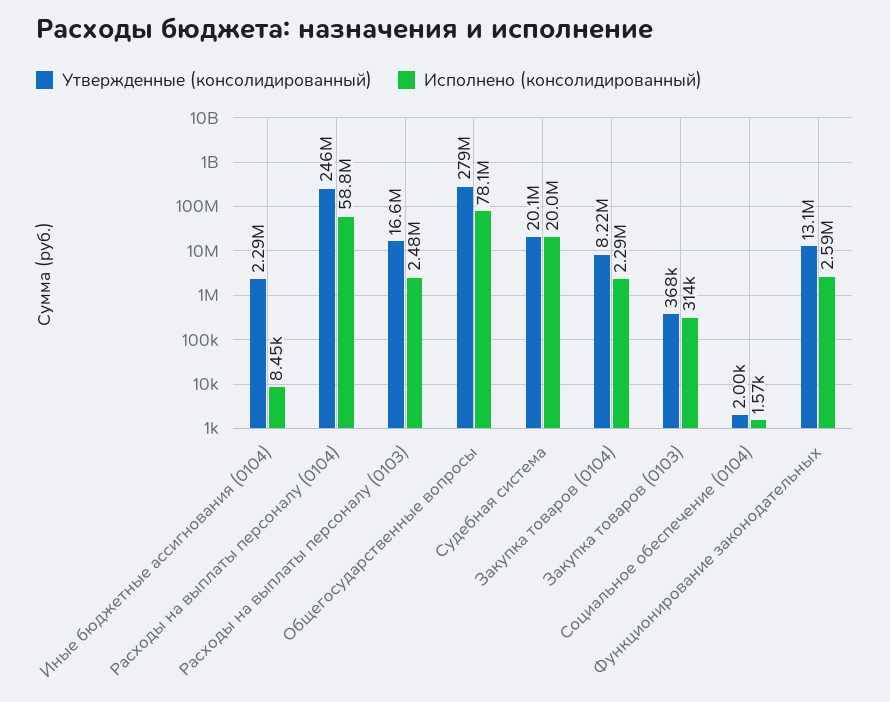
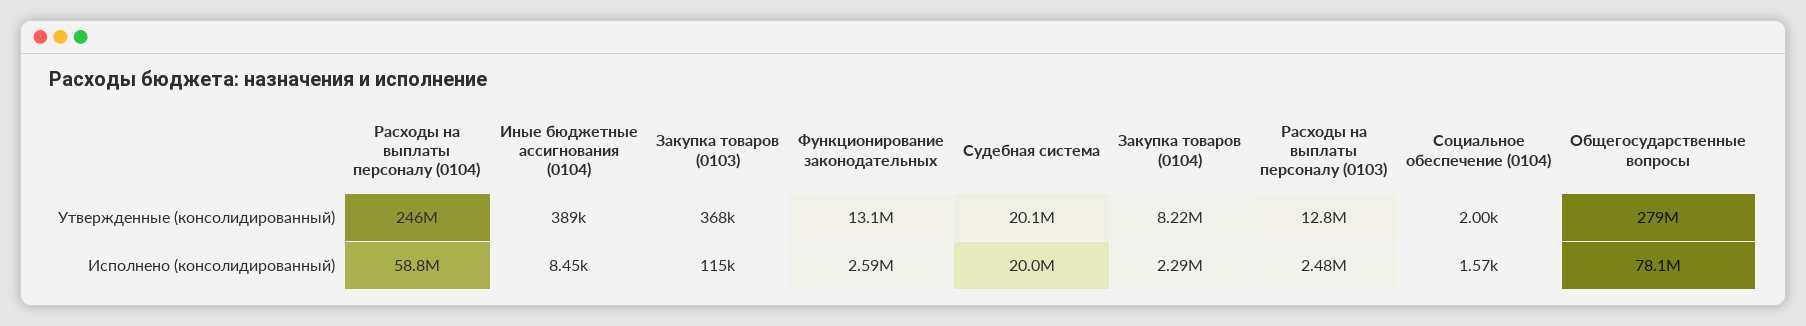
  {
    "Утвержденные (консолидированный)": {
-     "Иные бюджетные ассигнования (0104)": 2290000,
+     "Иные бюджетные ассигнования (0104)": 389000,
      "Расходы на выплаты персоналу (0104)": 246000000,
-     "Расходы на выплаты персоналу (0103)": 16600000,
+     "Расходы на выплаты персоналу (0103)": 12800000,
      "Общегосударственные вопросы": 279000000,
      "Судебная система": 20100000,
      "Закупка товаров (0104)": 8220000,
      "Закупка товаров (0103)": 368000,
      "Социальное обеспечение (0104)": 2000,
      "Функционирование законодательных": 13100000
    },
    "Исполнено (консолидированный)": {
      "Иные бюджетные ассигнования (0104)": 8450,
      "Расходы на выплаты персоналу (0104)": 58800000,
      "Расходы на выплаты персоналу (0103)": 2480000,
      "Общегосударственные вопросы": 78100000,
      "Судебная система": 20000000,
      "Закупка товаров (0104)": 2290000,
-     "Закупка товаров (0103)": 314000,
+     "Закупка товаров (0103)": 115000,
      "Социальное обеспечение (0104)": 1570,
      "Функционирование законодательных": 2590000
    }
  }

